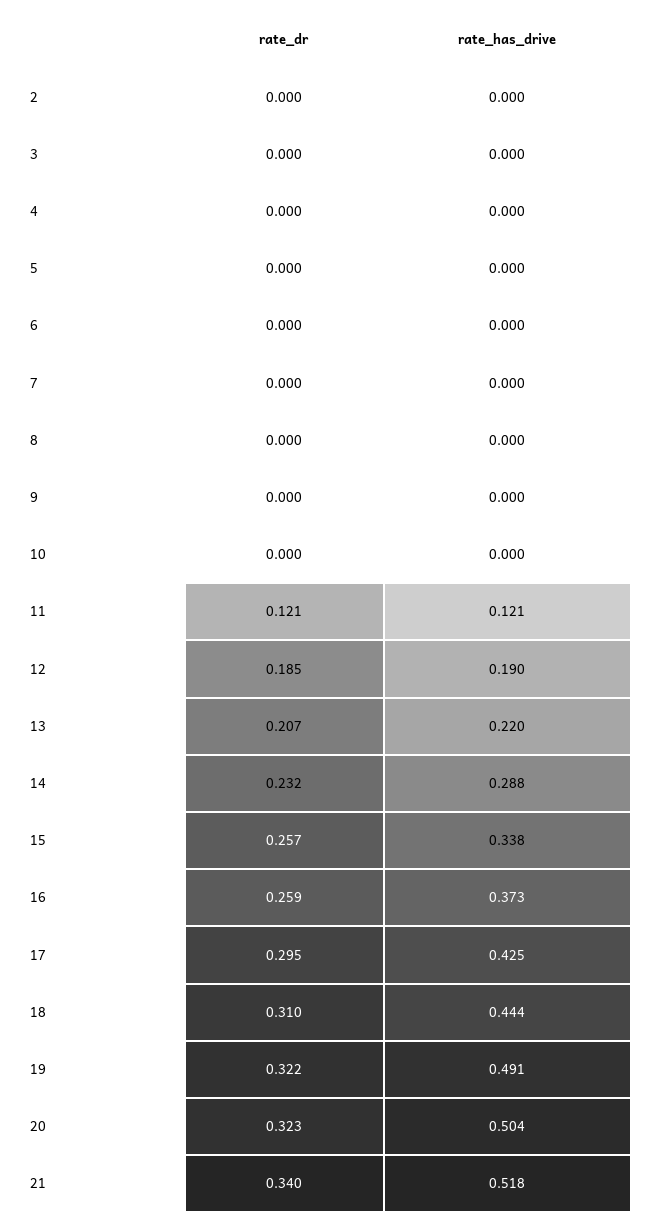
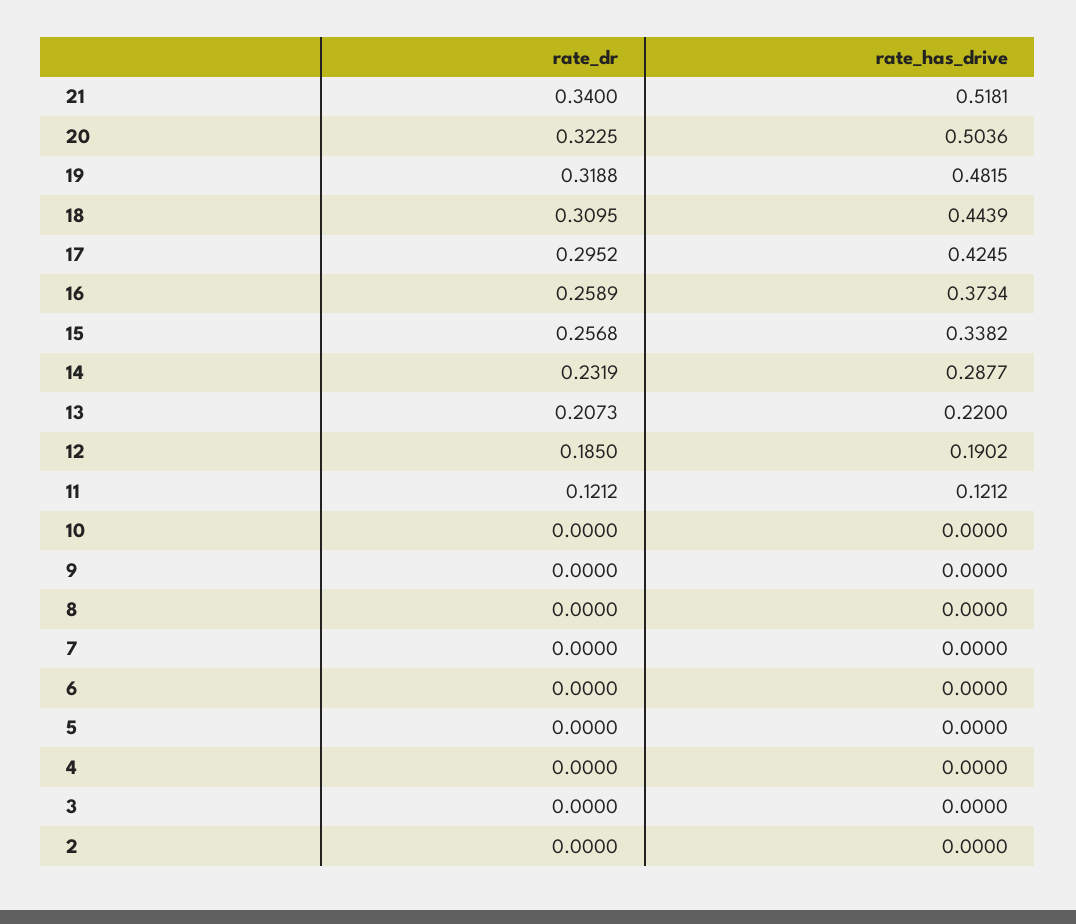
  {
    "rate_dr": {
      "2": 0,
      "3": 0,
      "4": 0,
      "5": 0,
      "6": 0,
      "7": 0,
      "8": 0,
      "9": 0,
      "10": 0,
      "11": 0.1212,
      "12": 0.185,
      "13": 0.2073,
      "14": 0.2319,
      "15": 0.2568,
      "16": 0.2589,
      "17": 0.2952,
      "18": 0.3095,
-     "19": 0.322,
+     "19": 0.3188,
      "20": 0.3225,
      "21": 0.34
    },
    "rate_has_drive": {
      "2": 0,
      "3": 0,
      "4": 0,
      "5": 0,
      "6": 0,
      "7": 0,
      "8": 0,
      "9": 0,
      "10": 0,
      "11": 0.1212,
      "12": 0.1902,
      "13": 0.22,
      "14": 0.2877,
      "15": 0.3382,
      "16": 0.3734,
      "17": 0.4245,
      "18": 0.4439,
-     "19": 0.491,
+     "19": 0.4815,
      "20": 0.5036,
      "21": 0.5181
    }
  }

